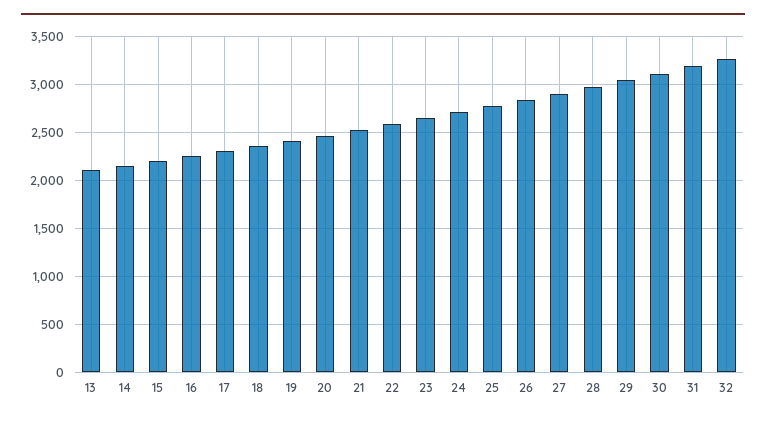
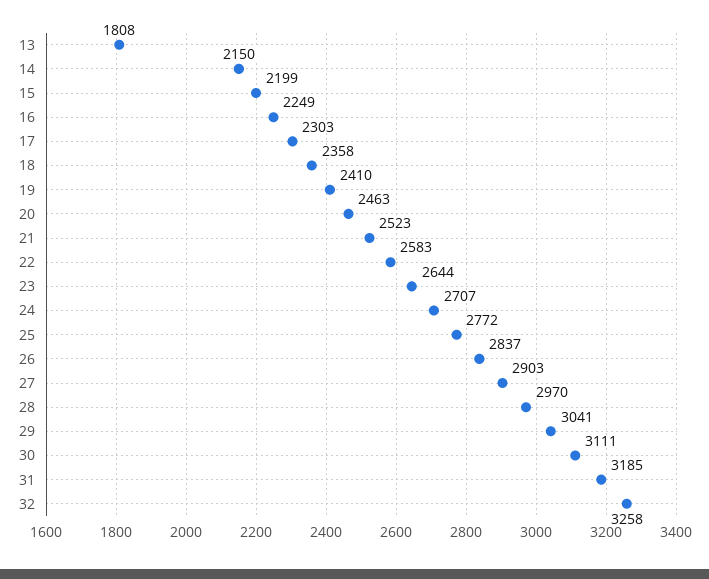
  {
-   "13": 2100,
+   "13": 1808,
    "14": 2150,
    "15": 2199,
    "16": 2249,
    "17": 2303,
    "18": 2358,
    "19": 2410,
    "20": 2463,
    "21": 2523,
    "22": 2583,
    "23": 2644,
    "24": 2707,
    "25": 2772,
    "26": 2837,
    "27": 2903,
    "28": 2970,
    "29": 3041,
    "30": 3111,
    "31": 3185,
    "32": 3258
  }

